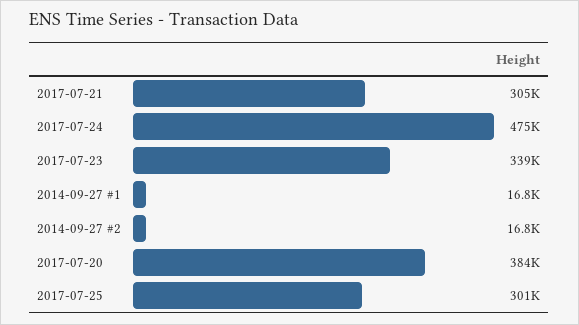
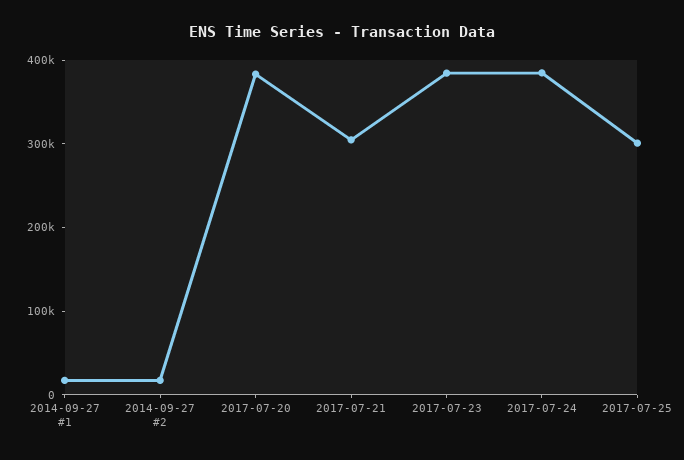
  {
    "2017-07-21": 305000,
-   "2017-07-24": 475000,
+   "2017-07-24": 380000,
-   "2017-07-23": 339000,
+   "2017-07-23": 380000,
    "2014-09-27 #1": 16800,
    "2014-09-27 #2": 16800,
    "2017-07-20": 384000,
    "2017-07-25": 301000
  }

